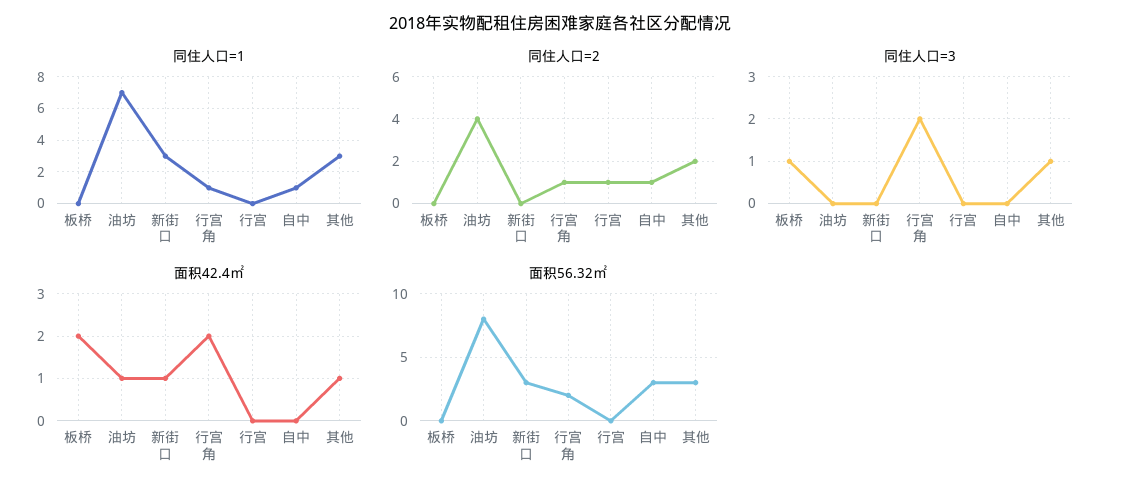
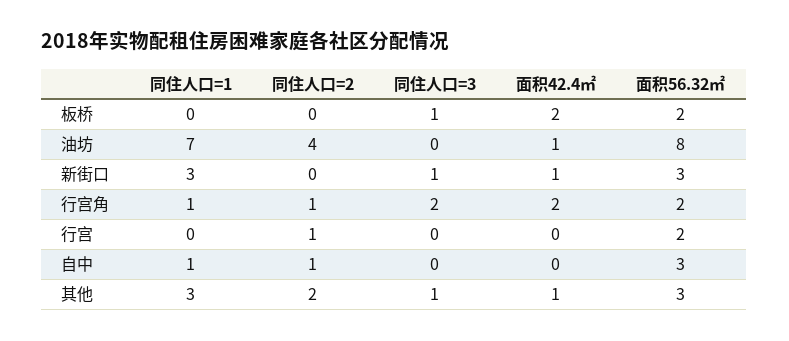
  {
    "同住人口=1": {
      "板桥": 0,
      "油坊": 7,
      "新街口": 3,
      "行宫角": 1,
      "行宫": 0,
      "自中": 1,
      "其他": 3
    },
    "同住人口=2": {
      "板桥": 0,
      "油坊": 4,
      "新街口": 0,
      "行宫角": 1,
      "行宫": 1,
      "自中": 1,
      "其他": 2
    },
    "同住人口=3": {
      "板桥": 1,
      "油坊": 0,
-     "新街口": 0,
+     "新街口": 1,
      "行宫角": 2,
      "行宫": 0,
      "自中": 0,
      "其他": 1
    },
    "面积42.4㎡": {
      "板桥": 2,
      "油坊": 1,
      "新街口": 1,
      "行宫角": 2,
      "行宫": 0,
      "自中": 0,
      "其他": 1
    },
    "面积56.32㎡": {
-     "板桥": 0,
+     "板桥": 2,
      "油坊": 8,
      "新街口": 3,
      "行宫角": 2,
-     "行宫": 0,
+     "行宫": 2,
      "自中": 3,
      "其他": 3
    }
  }

